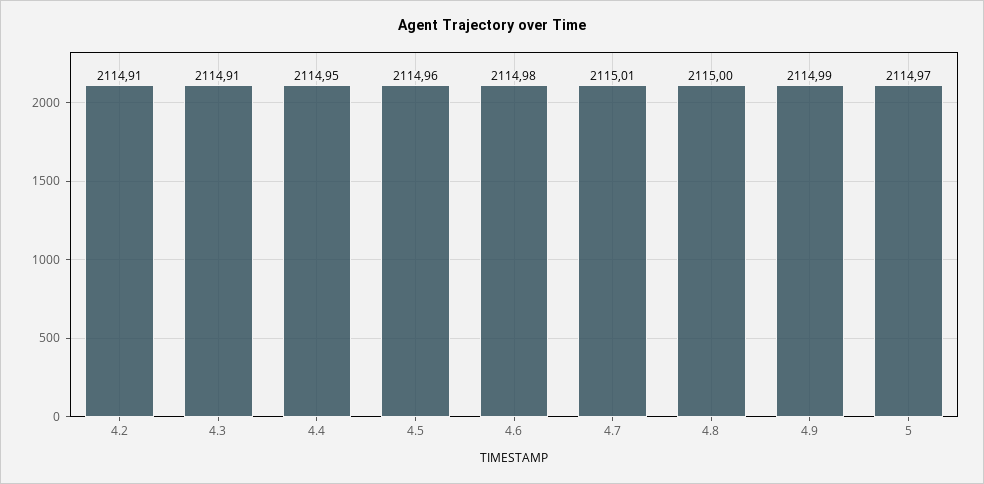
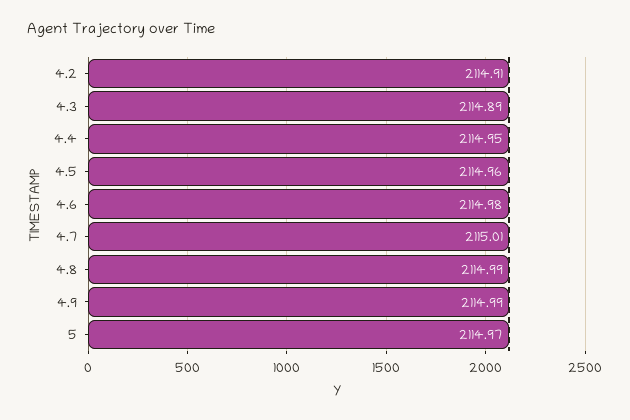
  {
    "4.2": 2114.91,
-   "4.3": 2114.91,
+   "4.3": 2114.89,
    "4.4": 2114.95,
    "4.5": 2114.96,
    "4.6": 2114.98,
    "4.7": 2115.01,
-   "4.8": 2115,
+   "4.8": 2114.99,
    "4.9": 2114.99,
    "5": 2114.97
  }

